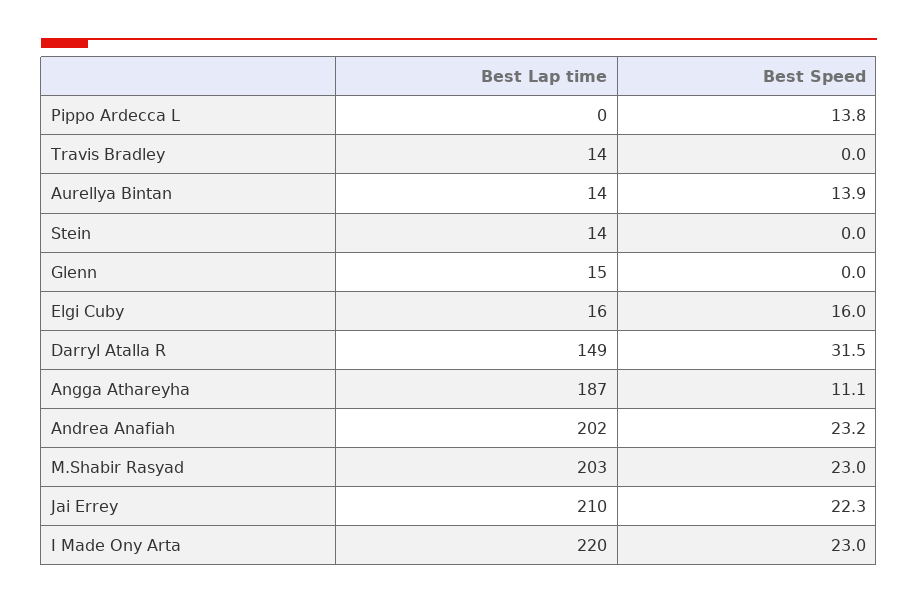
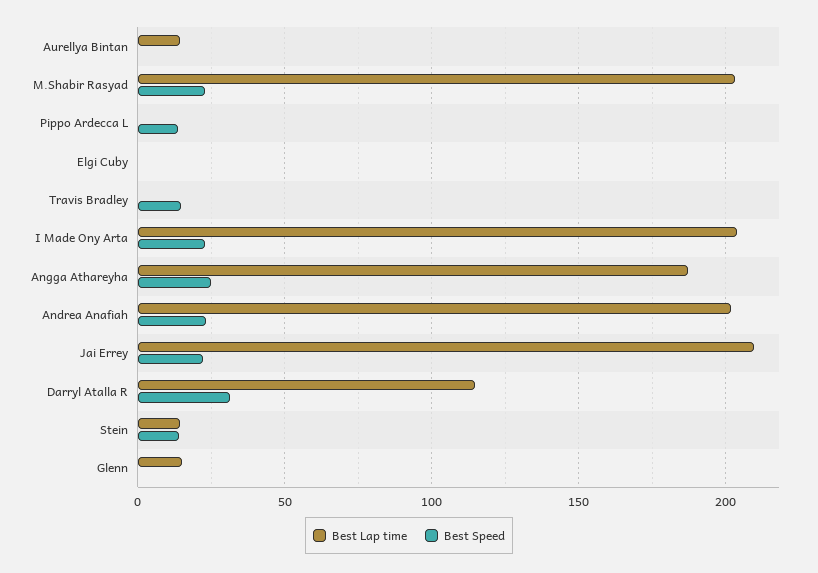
  {
    "Best Lap time": {
      "Pippo Ardecca L": 0,
-     "Travis Bradley": 14,
+     "Travis Bradley": 0,
      "Aurellya Bintan": 14,
      "Stein": 14,
      "Glenn": 15,
-     "Elgi Cuby": 16,
+     "Elgi Cuby": 0,
-     "Darryl Atalla R": 149,
+     "Darryl Atalla R": 115,
      "Angga Athareyha": 187,
      "Andrea Anafiah": 202,
      "M.Shabir Rasyad": 203,
      "Jai Errey": 210,
-     "I Made Ony Arta": 220
+     "I Made Ony Arta": 205
    },
    "Best Speed": {
      "Pippo Ardecca L": 13.8,
-     "Travis Bradley": 0,
+     "Travis Bradley": 15,
-     "Aurellya Bintan": 13.9,
+     "Aurellya Bintan": 0,
-     "Stein": 0,
+     "Stein": 15,
      "Glenn": 0,
-     "Elgi Cuby": 16,
+     "Elgi Cuby": 0,
      "Darryl Atalla R": 31.5,
-     "Angga Athareyha": 11.1,
+     "Angga Athareyha": 25,
      "Andrea Anafiah": 23.2,
      "M.Shabir Rasyad": 23,
      "Jai Errey": 22.3,
      "I Made Ony Arta": 23
    }
  }

